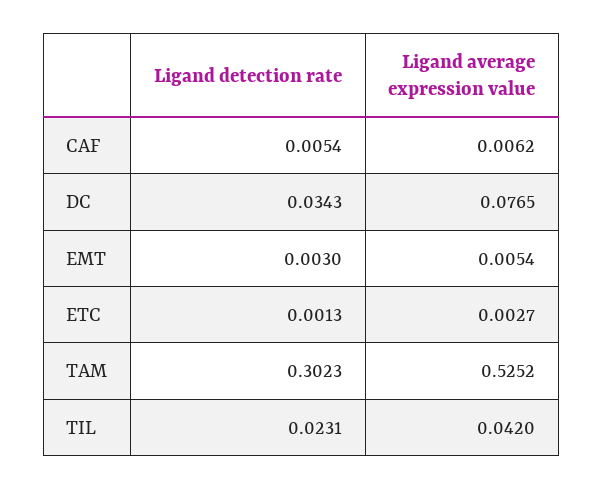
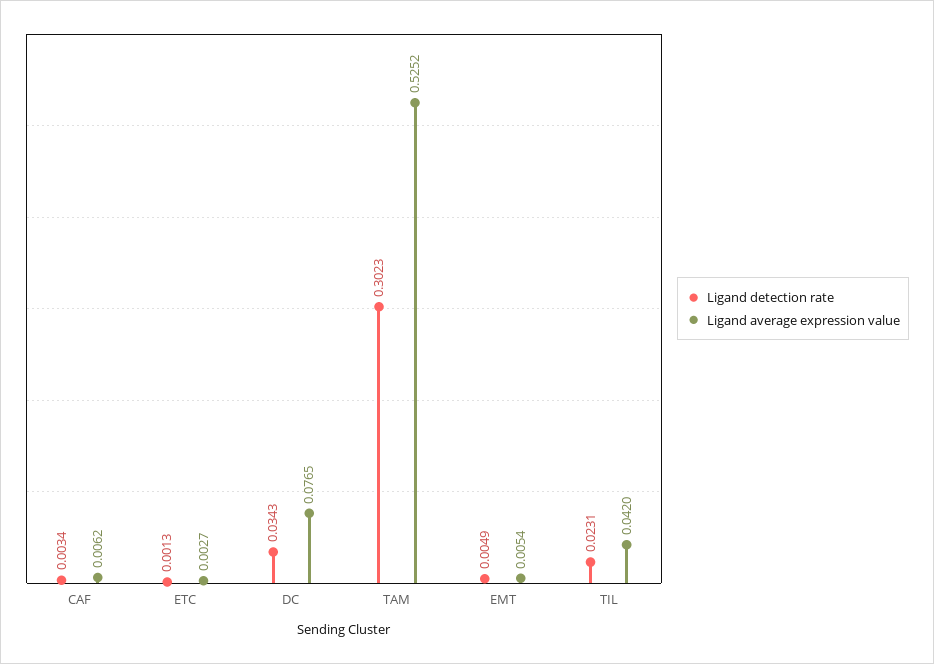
  {
    "Ligand detection rate": {
-     "CAF": 0.0054,
+     "CAF": 0.0034,
      "DC": 0.0343,
-     "EMT": 0.003,
+     "EMT": 0.0049,
      "ETC": 0.0013,
      "TAM": 0.3023,
      "TIL": 0.0231
    },
    "Ligand average expression value": {
      "CAF": 0.0062,
      "DC": 0.0765,
      "EMT": 0.0054,
      "ETC": 0.0027,
      "TAM": 0.5252,
      "TIL": 0.042
    }
  }

